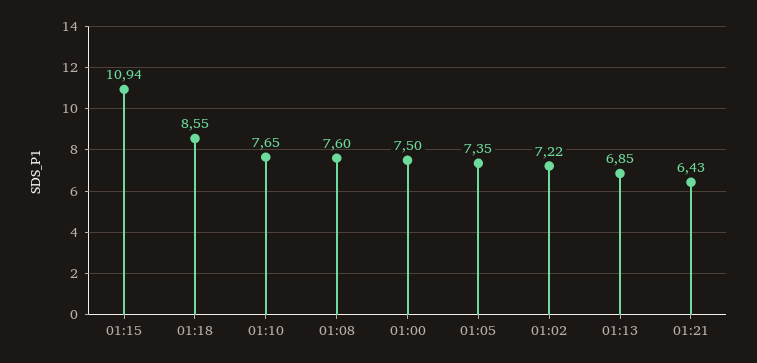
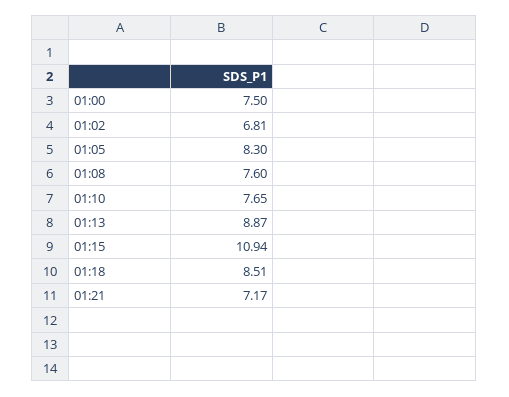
  {
    "01:15": 10.94,
-   "01:18": 8.55,
+   "01:18": 8.51,
    "01:10": 7.65,
    "01:08": 7.6,
    "01:00": 7.5,
-   "01:05": 7.35,
+   "01:05": 8.3,
-   "01:02": 7.22,
+   "01:02": 6.81,
-   "01:13": 6.85,
+   "01:13": 8.87,
-   "01:21": 6.43
+   "01:21": 7.17
  }

